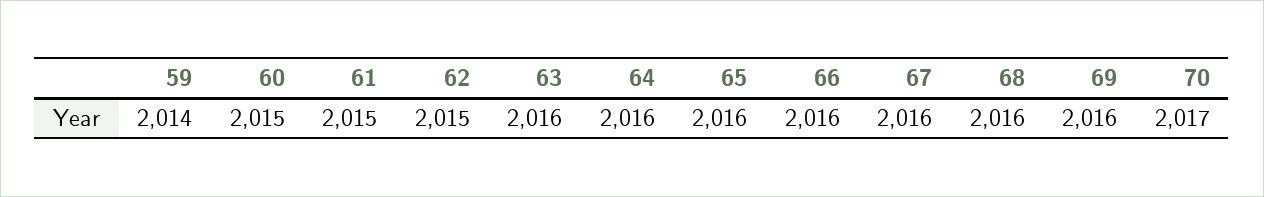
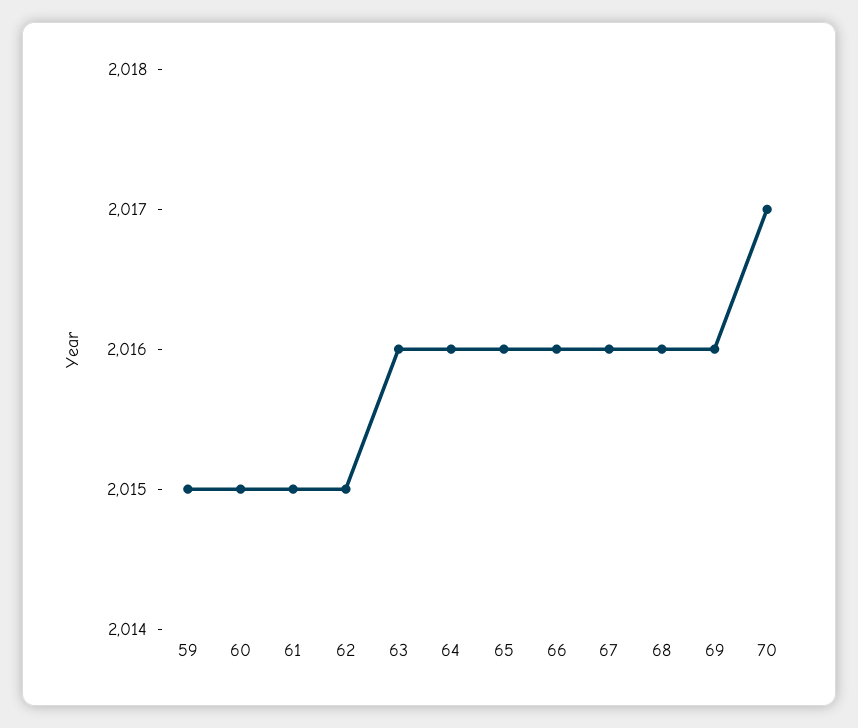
  {
-   "59": 2014,
+   "59": 2015,
    "60": 2015,
    "61": 2015,
    "62": 2015,
    "63": 2016,
    "64": 2016,
    "65": 2016,
    "66": 2016,
    "67": 2016,
    "68": 2016,
    "69": 2016,
    "70": 2017
  }

